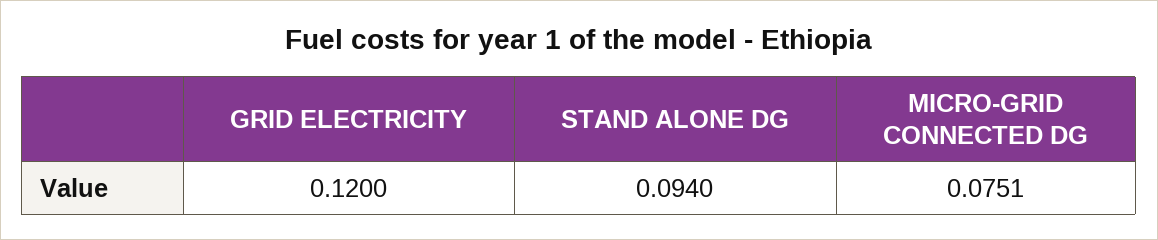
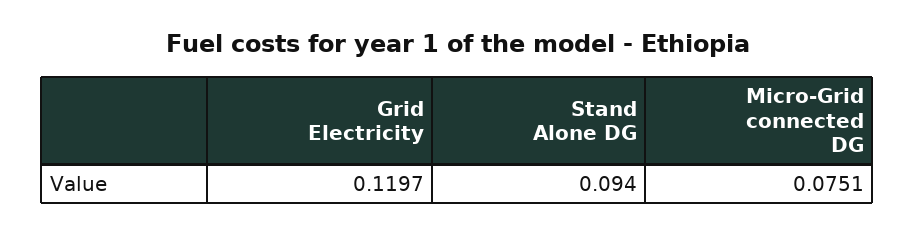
  {
-   "GRID ELECTRICITY": 0.12,
+   "GRID ELECTRICITY": 0.1197,
    "STAND ALONE DG": 0.094,
    "MICRO-GRID CONNECTED DG": 0.0751
  }

